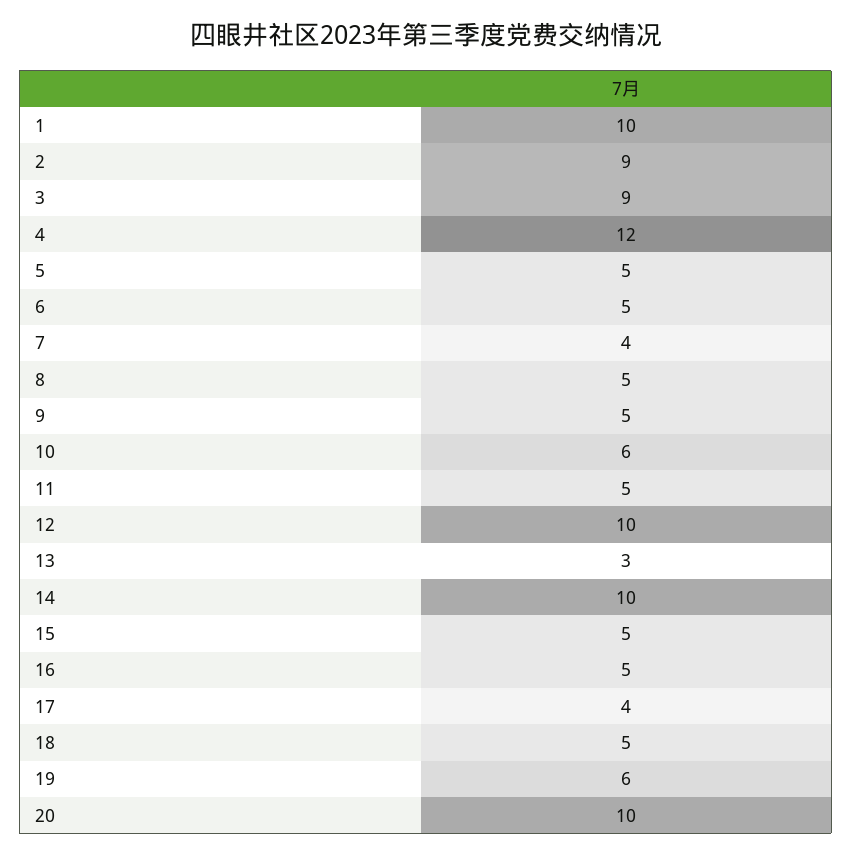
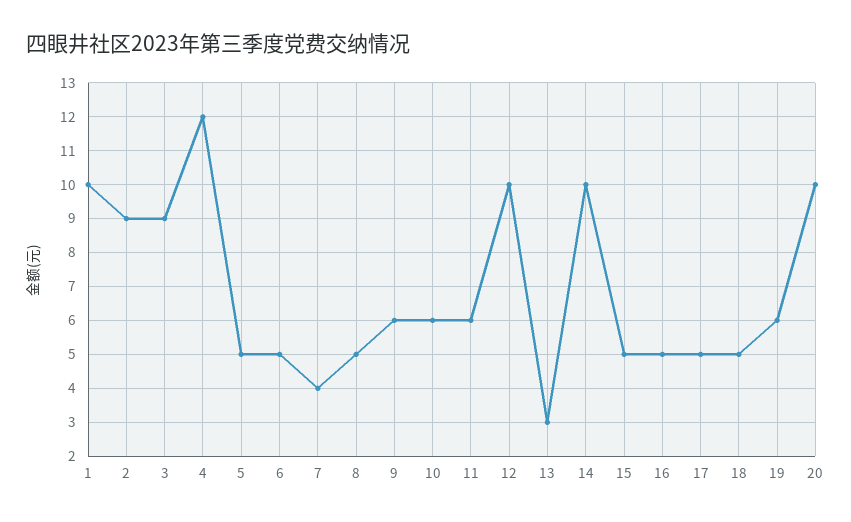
  {
    "1": 10,
    "2": 9,
    "3": 9,
    "4": 12,
    "5": 5,
    "6": 5,
    "7": 4,
    "8": 5,
-   "9": 5,
+   "9": 6,
    "10": 6,
-   "11": 5,
+   "11": 6,
    "12": 10,
    "13": 3,
    "14": 10,
    "15": 5,
    "16": 5,
-   "17": 4,
+   "17": 5,
    "18": 5,
    "19": 6,
    "20": 10
  }

